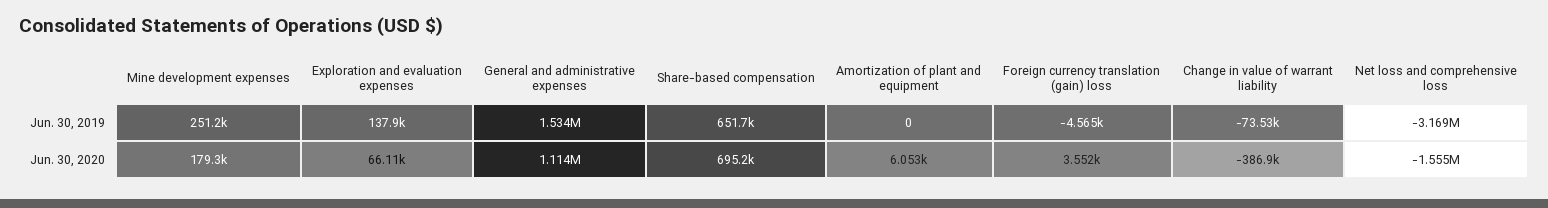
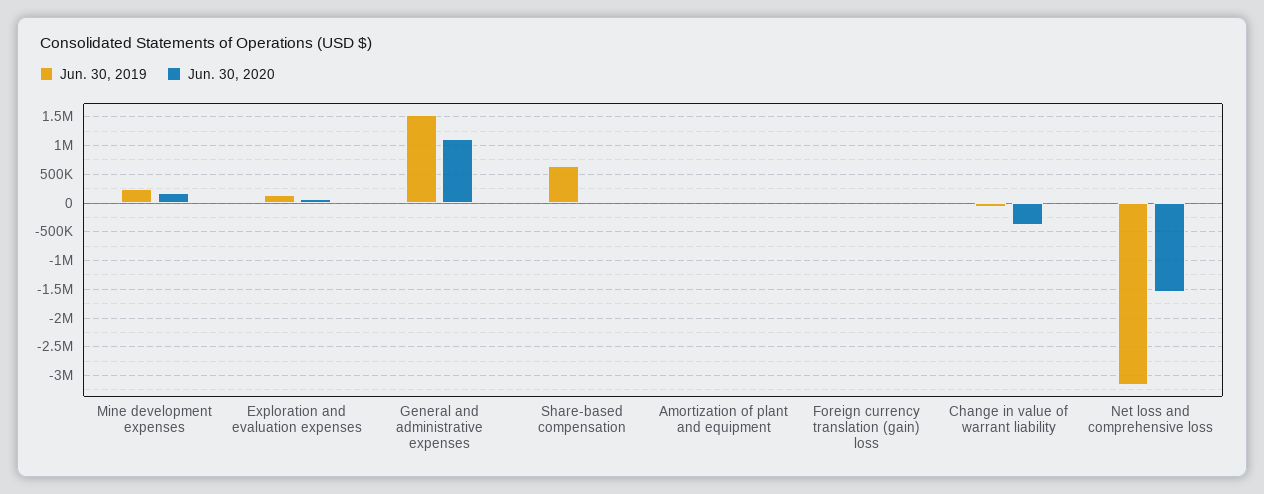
  {
    "Jun. 30, 2019": {
      "Mine development expenses": 251200,
      "Exploration and evaluation expenses": 137900,
      "General and administrative expenses": 1534000,
      "Share-based compensation": 651700,
      "Amortization of plant and equipment": 0,
      "Foreign currency translation (gain) loss": -4565,
      "Change in value of warrant liability": -73530,
      "Net loss and comprehensive loss": -3169000
    },
    "Jun. 30, 2020": {
      "Mine development expenses": 179300,
      "Exploration and evaluation expenses": 66110,
      "General and administrative expenses": 1114000,
-     "Share-based compensation": 695200,
+     "Share-based compensation": 0,
      "Amortization of plant and equipment": 6053,
      "Foreign currency translation (gain) loss": 3552,
      "Change in value of warrant liability": -386900,
      "Net loss and comprehensive loss": -1555000
    }
  }

